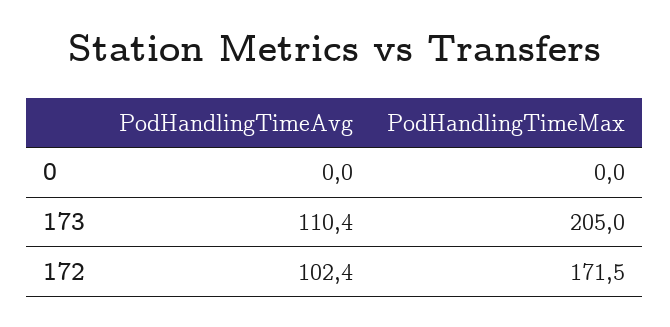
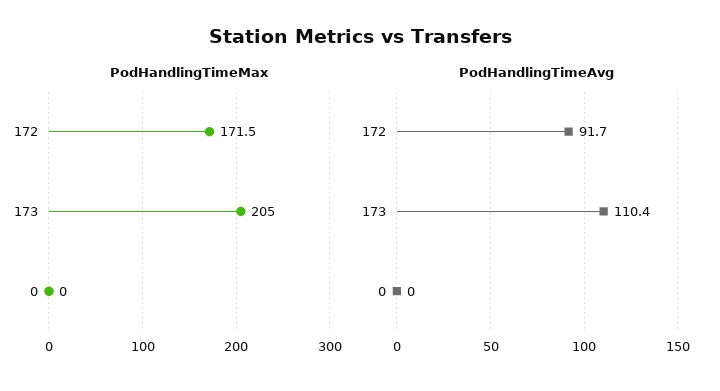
  {
    "PodHandlingTimeAvg": {
      "0": 0,
      "173": 110.4,
-     "172": 102.4
+     "172": 91.7
    },
    "PodHandlingTimeMax": {
      "0": 0,
      "173": 205,
      "172": 171.5
    }
  }

